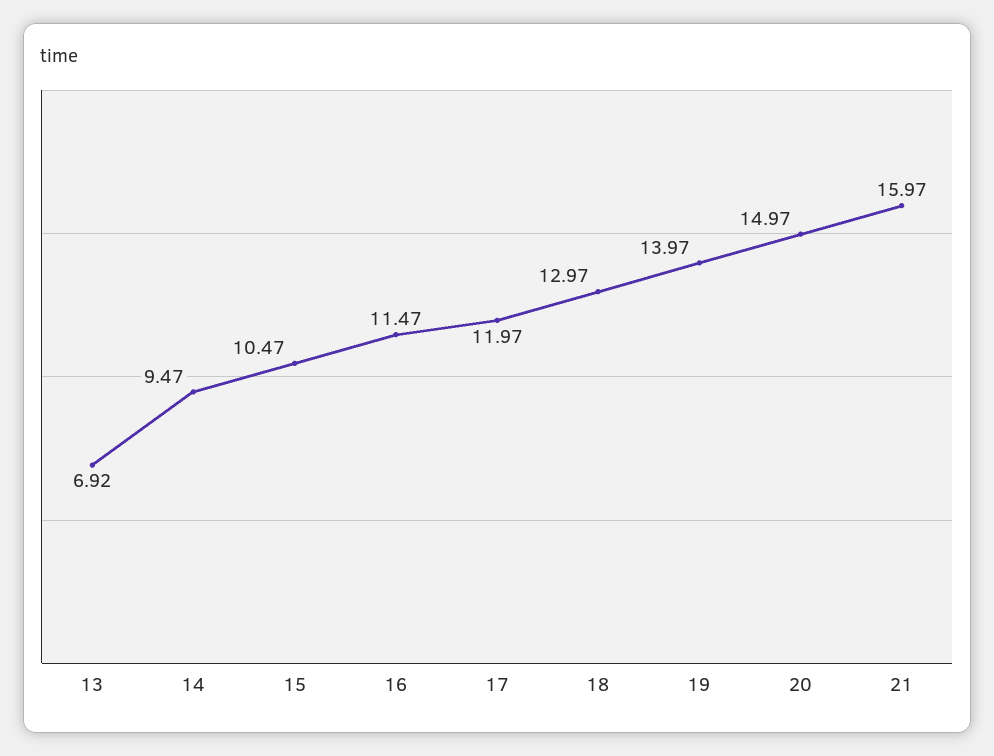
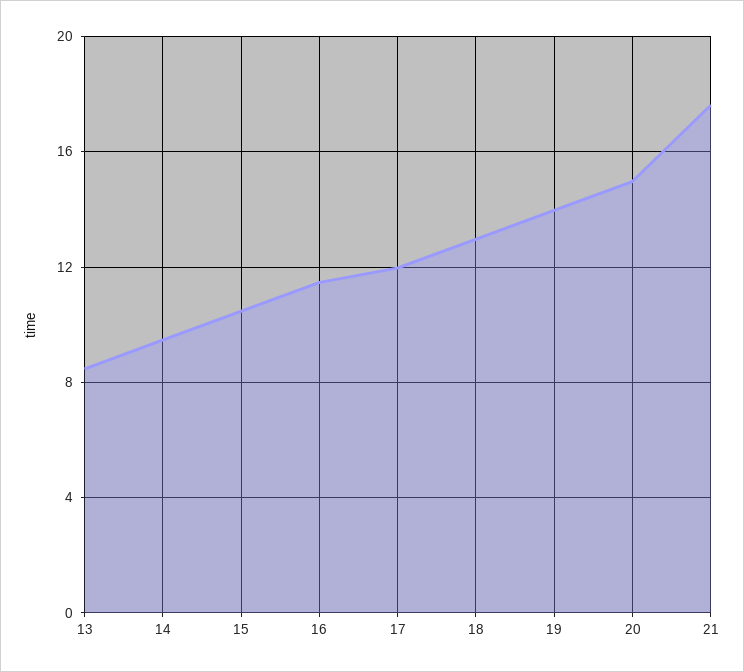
  {
-   "13": 6.92,
+   "13": 8.5,
    "14": 9.47,
    "15": 10.47,
    "16": 11.47,
    "17": 11.97,
    "18": 12.97,
    "19": 13.97,
    "20": 14.97,
-   "21": 15.97
+   "21": 17.5
  }

